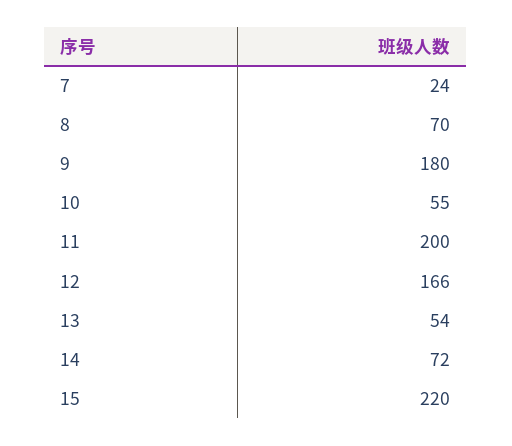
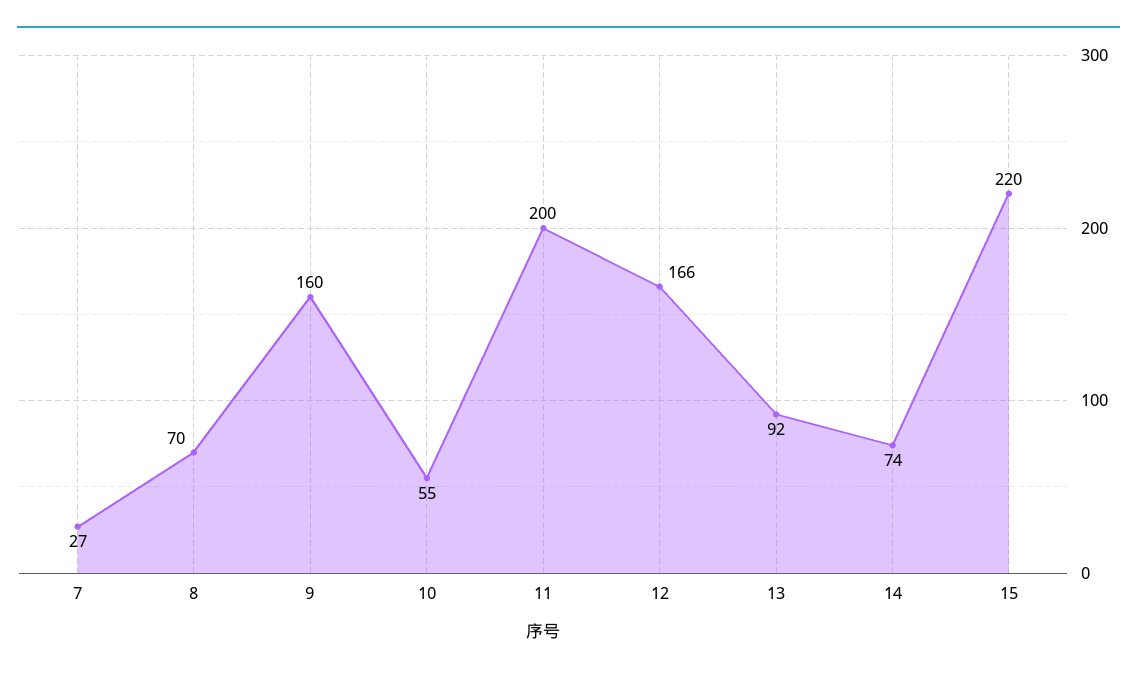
  {
-   "7": 24,
+   "7": 27,
    "8": 70,
-   "9": 180,
+   "9": 160,
    "10": 55,
    "11": 200,
    "12": 166,
-   "13": 54,
+   "13": 92,
-   "14": 72,
+   "14": 74,
    "15": 220
  }

